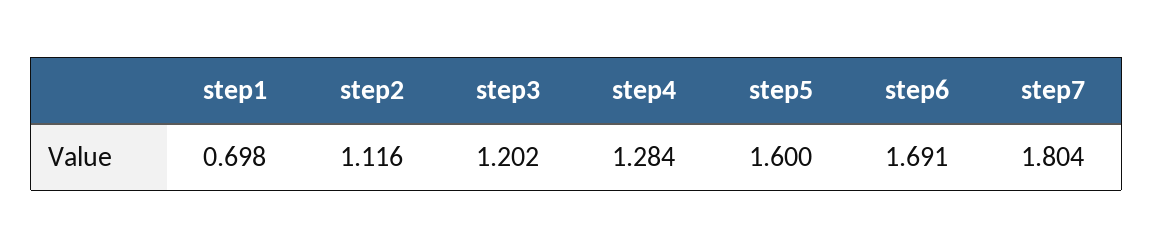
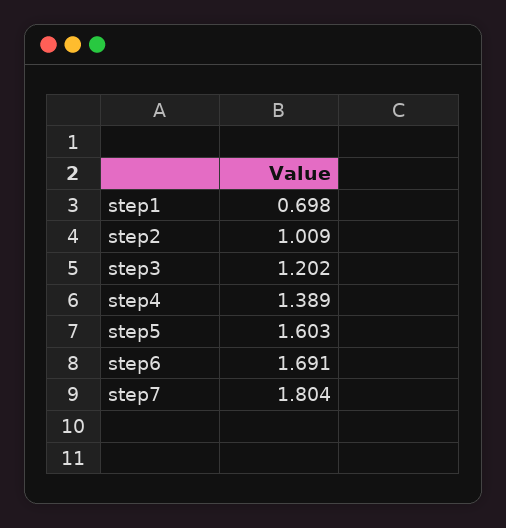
  {
    "step1": 0.698,
-   "step2": 1.116,
+   "step2": 1.009,
    "step3": 1.202,
-   "step4": 1.284,
+   "step4": 1.389,
-   "step5": 1.6,
+   "step5": 1.603,
    "step6": 1.691,
    "step7": 1.804
  }

